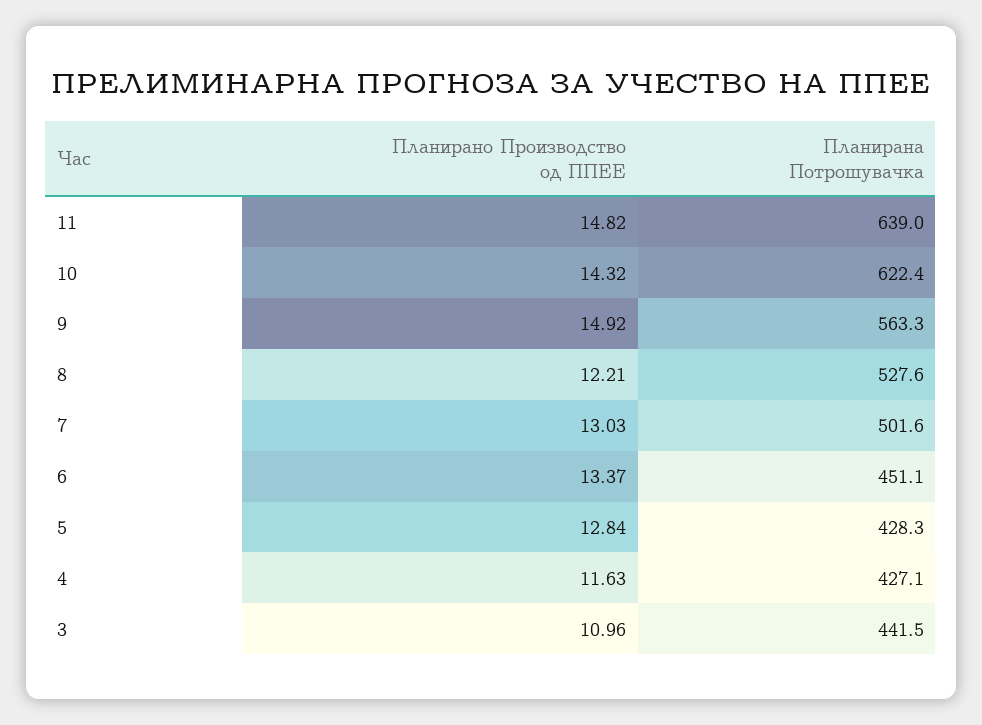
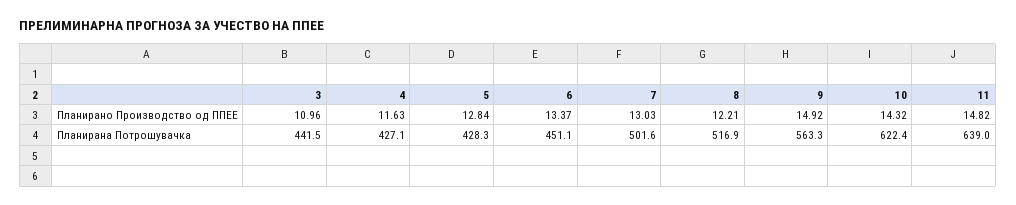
  {
    "Планирано Производство од ППЕЕ": {
      "11": 14.82,
      "10": 14.32,
      "9": 14.92,
      "8": 12.21,
      "7": 13.03,
      "6": 13.37,
      "5": 12.84,
      "4": 11.63,
      "3": 10.96
    },
    "Планирана Потрошувачка": {
      "11": 639,
      "10": 622.4,
      "9": 563.3,
-     "8": 527.6,
+     "8": 516.9,
      "7": 501.6,
      "6": 451.1,
      "5": 428.3,
      "4": 427.1,
      "3": 441.5
    }
  }

